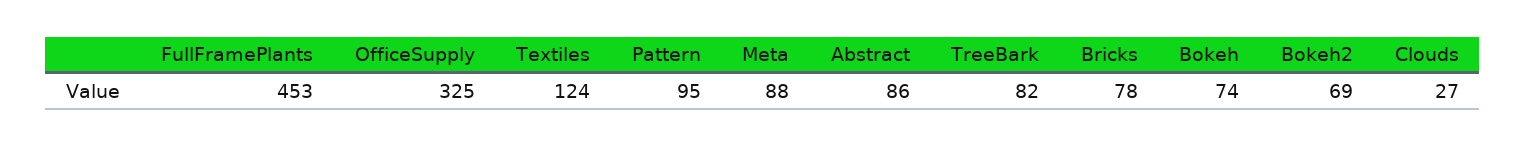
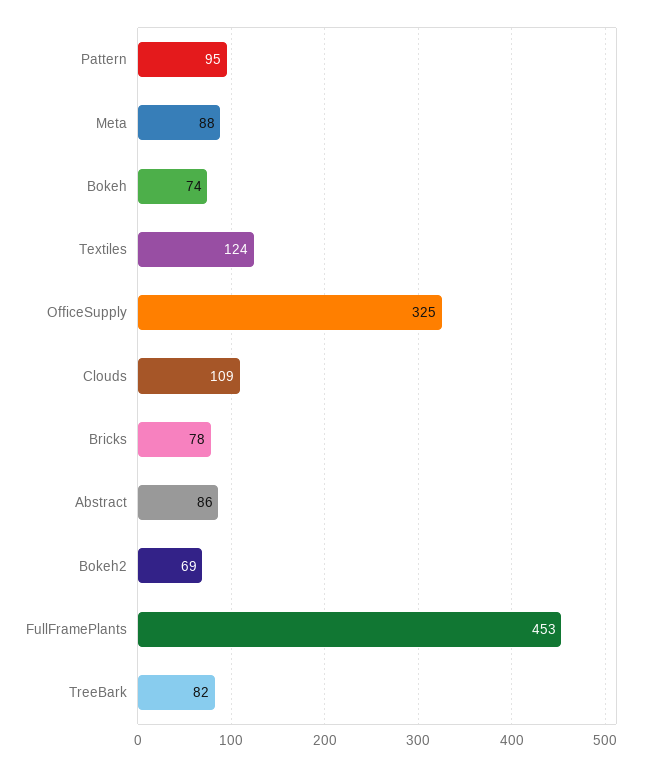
  {
    "FullFramePlants": 453,
    "OfficeSupply": 325,
    "Textiles": 124,
    "Pattern": 95,
    "Meta": 88,
    "Abstract": 86,
    "TreeBark": 82,
    "Bricks": 78,
    "Bokeh": 74,
    "Bokeh2": 69,
-   "Clouds": 27
+   "Clouds": 109
  }

